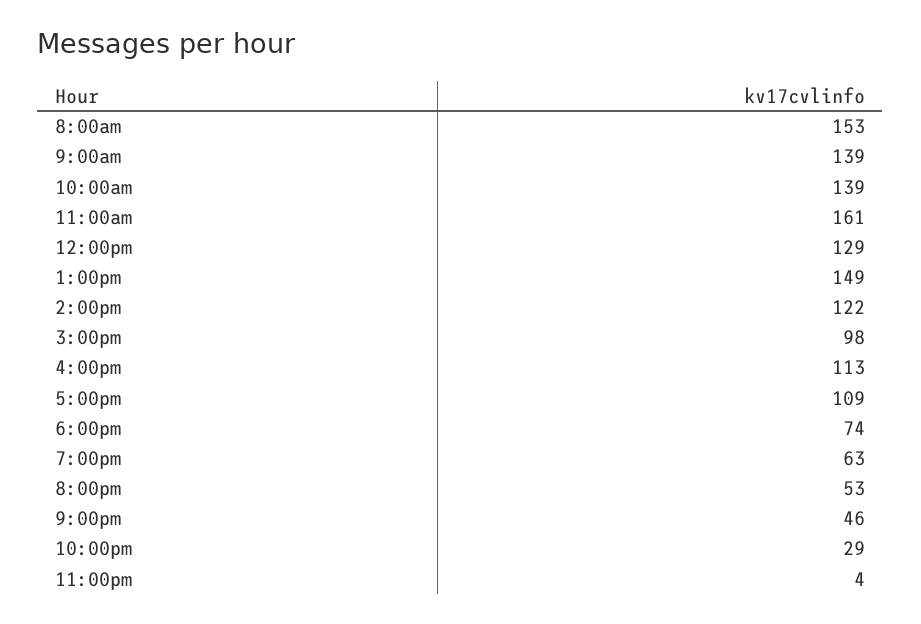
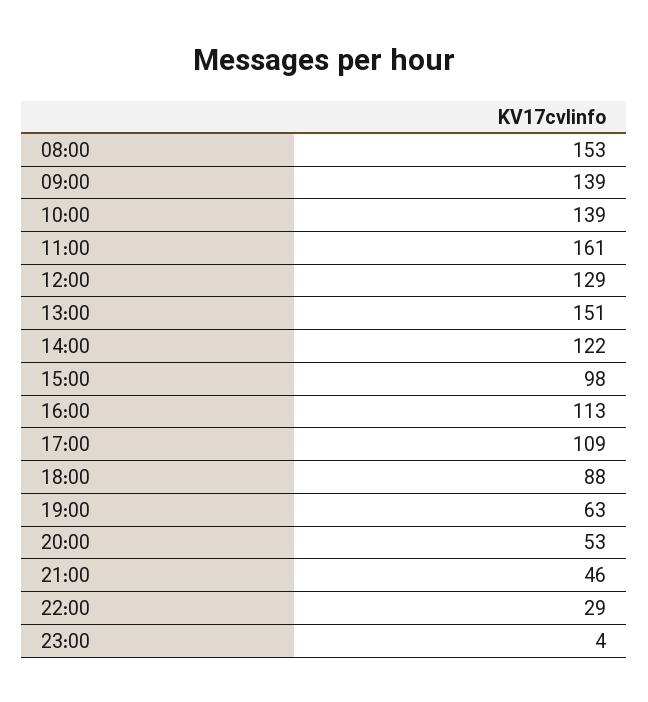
  {
    "8:00am": 153,
    "9:00am": 139,
    "10:00am": 139,
    "11:00am": 161,
    "12:00pm": 129,
-   "1:00pm": 149,
+   "1:00pm": 151,
    "2:00pm": 122,
    "3:00pm": 98,
    "4:00pm": 113,
    "5:00pm": 109,
-   "6:00pm": 74,
+   "6:00pm": 88,
    "7:00pm": 63,
    "8:00pm": 53,
    "9:00pm": 46,
    "10:00pm": 29,
    "11:00pm": 4
  }

